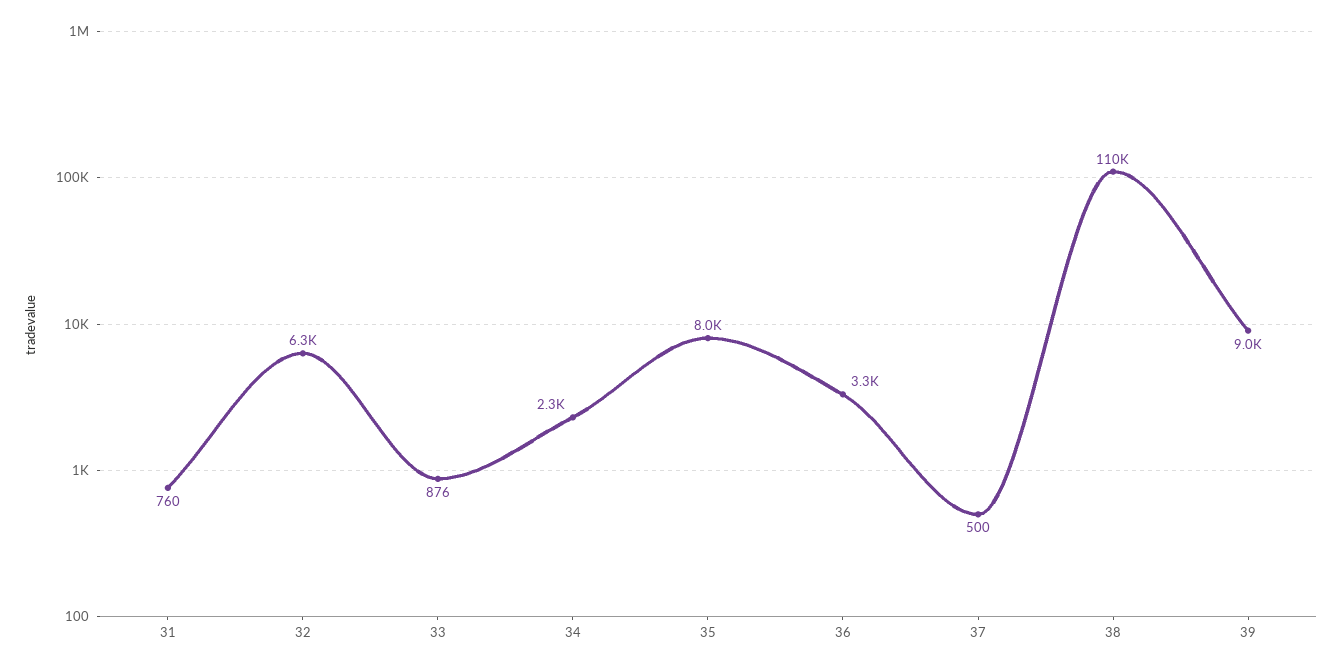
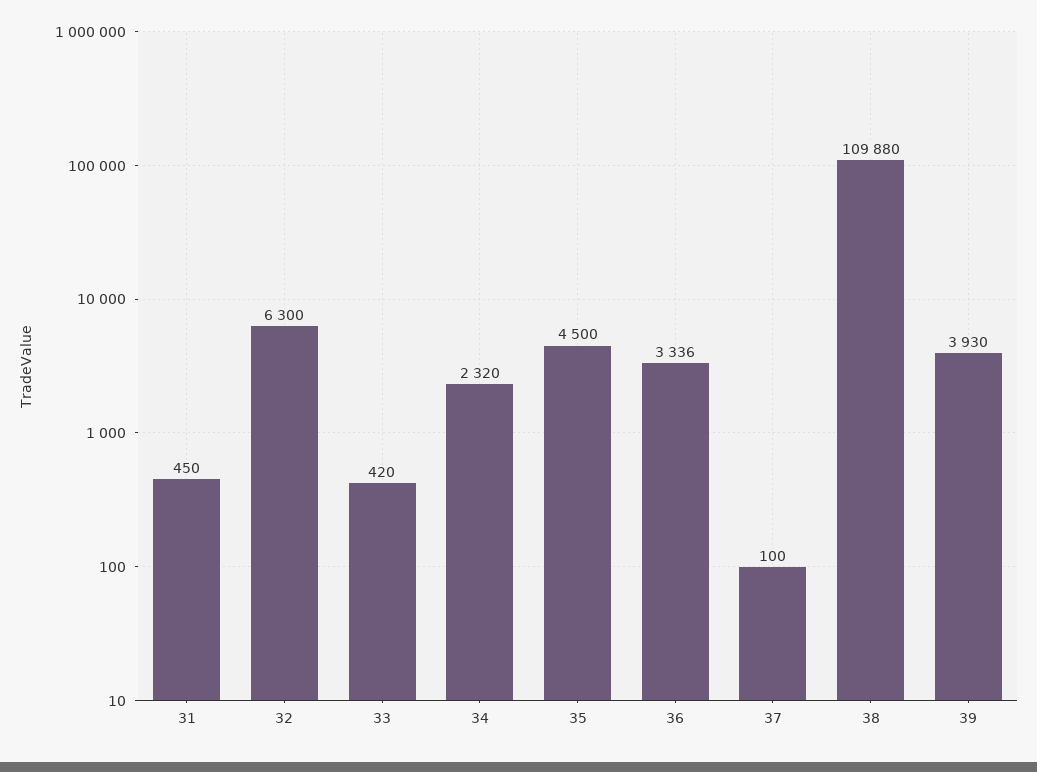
  {
-   "31": 760,
+   "31": 450,
    "32": 6300,
-   "33": 876,
+   "33": 420,
    "34": 2320,
-   "35": 8000,
+   "35": 4500,
    "36": 3336,
-   "37": 500,
+   "37": 100,
    "38": 109880,
-   "39": 9000
+   "39": 3930
  }

